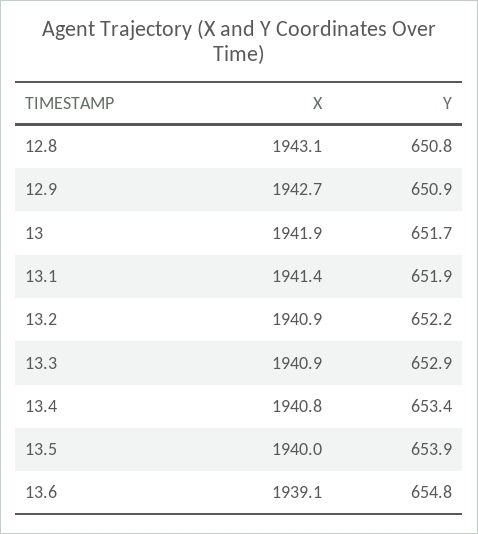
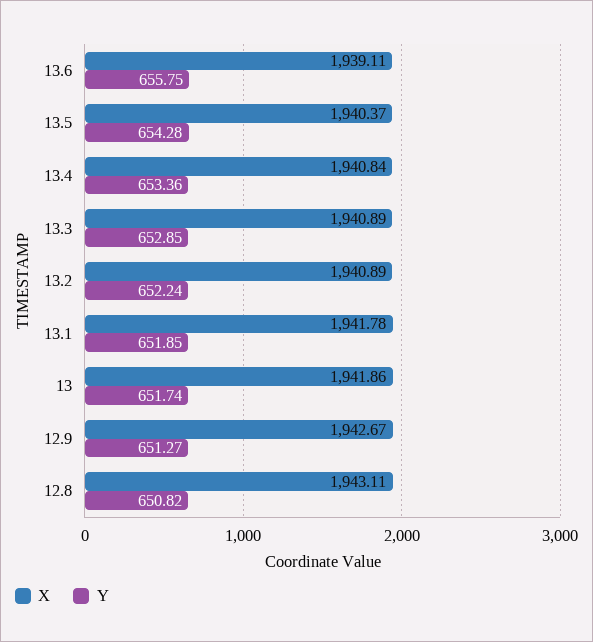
  {
    "X": {
      "12.8": 1943.11,
      "12.9": 1942.67,
      "13": 1941.86,
-     "13.1": 1941.4,
+     "13.1": 1941.78,
      "13.2": 1940.89,
      "13.3": 1940.89,
      "13.4": 1940.84,
-     "13.5": 1940,
+     "13.5": 1940.37,
      "13.6": 1939.11
    },
    "Y": {
      "12.8": 650.82,
-     "12.9": 650.9,
+     "12.9": 651.27,
      "13": 651.74,
      "13.1": 651.85,
      "13.2": 652.24,
      "13.3": 652.85,
      "13.4": 653.36,
-     "13.5": 653.9,
+     "13.5": 654.28,
-     "13.6": 654.8
+     "13.6": 655.75
    }
  }

